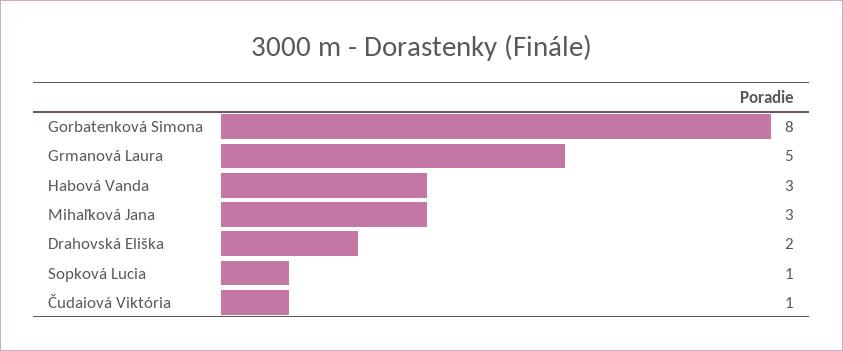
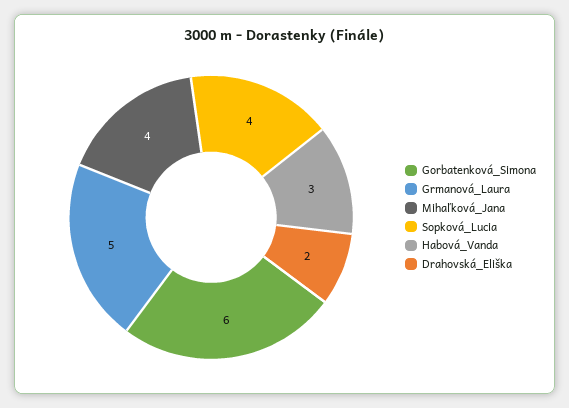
  {
-   "Gorbatenková Simona": 8,
+   "Gorbatenková Simona": 6,
    "Grmanová Laura": 5,
    "Habová Vanda": 3,
-   "Mihaľková Jana": 3,
+   "Mihaľková Jana": 4,
    "Drahovská Eliška": 2,
-   "Sopková Lucia": 1,
+   "Sopková Lucia": 4
-   "Čudaiová Viktória": 1
  }

